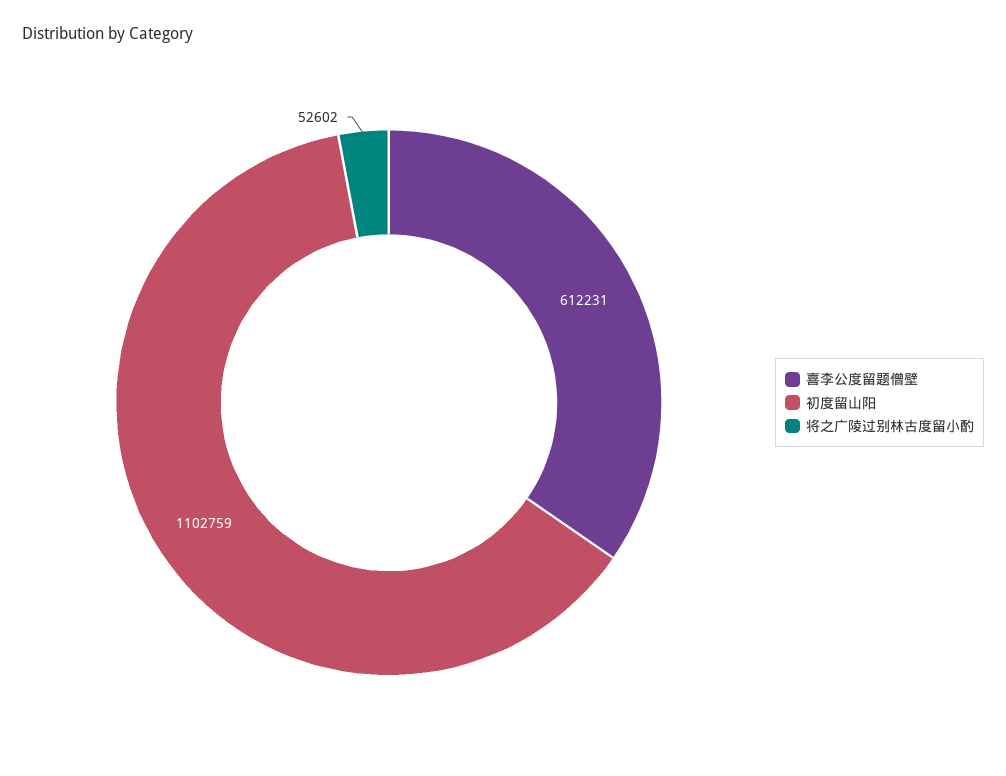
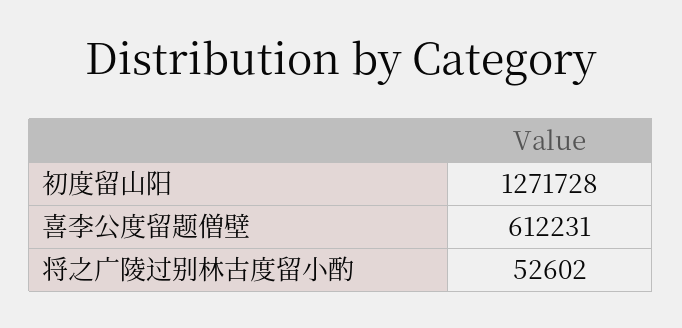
  {
    "喜李公度留题僧壁": 612231,
-   "初度留山阳": 1102759,
+   "初度留山阳": 1271728,
    "将之广陵过别林古度留小酌": 52602
  }

